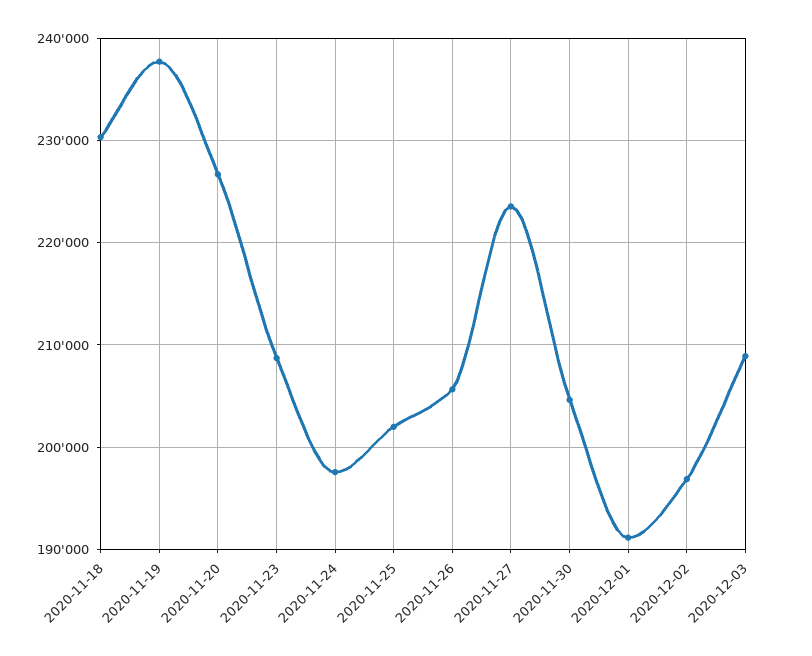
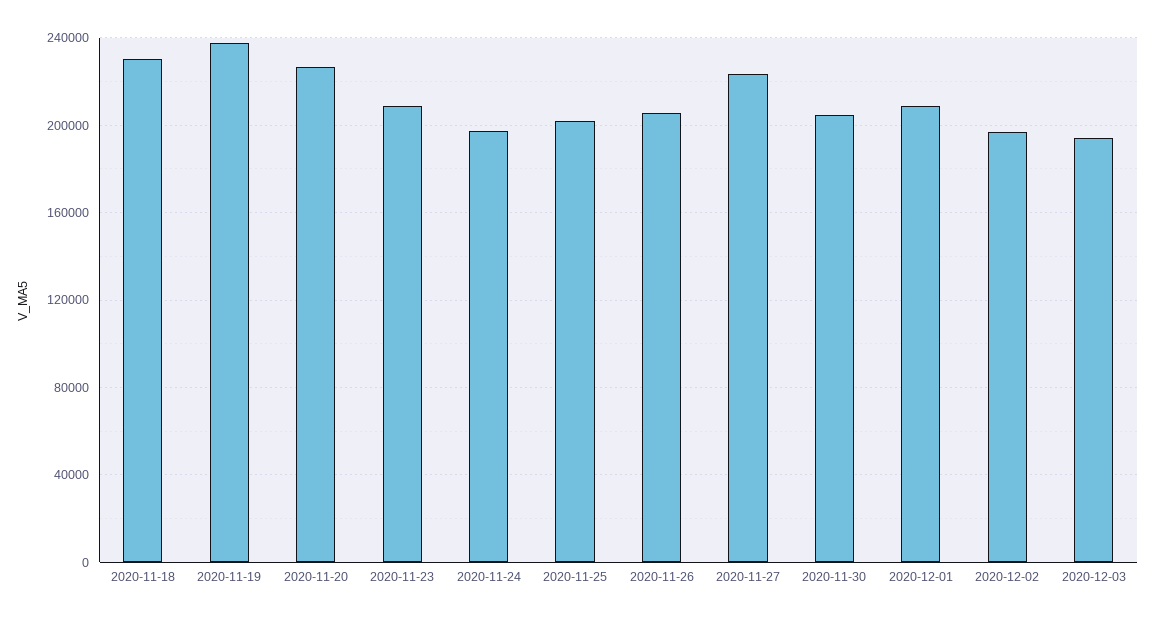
  {
    "2020-11-18": 230000,
    "2020-11-19": 238000,
    "2020-11-20": 227000,
    "2020-11-23": 209000,
    "2020-11-24": 198000,
    "2020-11-25": 202000,
    "2020-11-26": 206000,
    "2020-11-27": 224000,
    "2020-11-30": 205000,
-   "2020-12-01": 191000,
+   "2020-12-01": 210000,
    "2020-12-02": 197000,
-   "2020-12-03": 209000
+   "2020-12-03": 195000
  }

